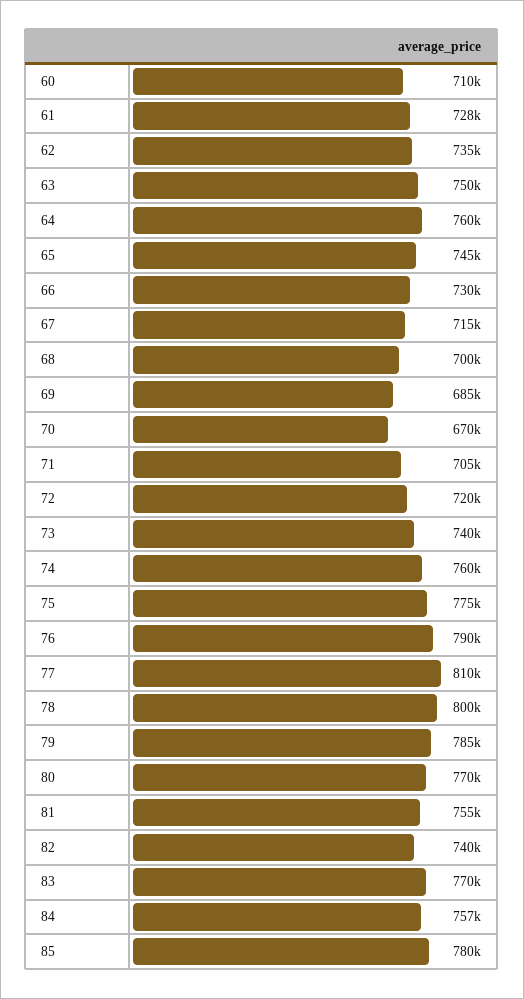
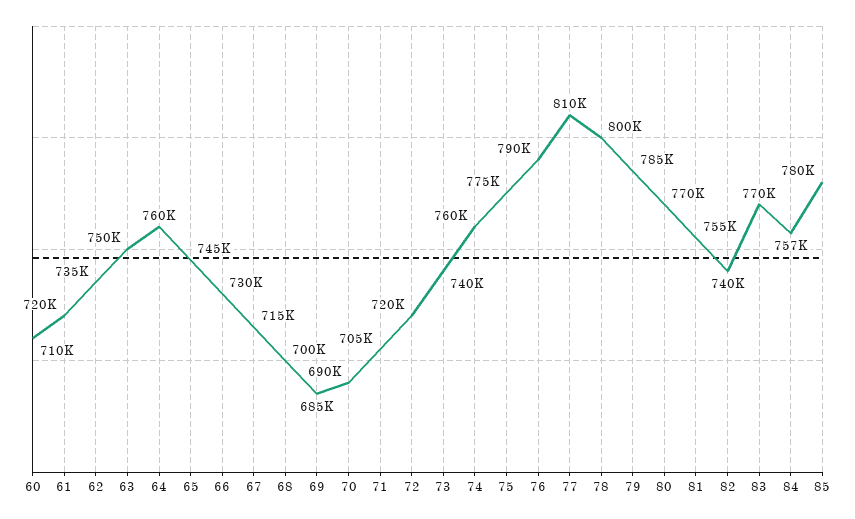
  {
    "60": 710000,
-   "61": 728000,
+   "61": 720000,
    "62": 735000,
    "63": 750000,
    "64": 760000,
    "65": 745000,
    "66": 730000,
    "67": 715000,
    "68": 700000,
    "69": 685000,
-   "70": 670000,
+   "70": 690000,
    "71": 705000,
    "72": 720000,
    "73": 740000,
    "74": 760000,
    "75": 775000,
    "76": 790000,
    "77": 810000,
    "78": 800000,
    "79": 785000,
    "80": 770000,
    "81": 755000,
    "82": 740000,
    "83": 770000,
    "84": 757000,
    "85": 780000
  }

